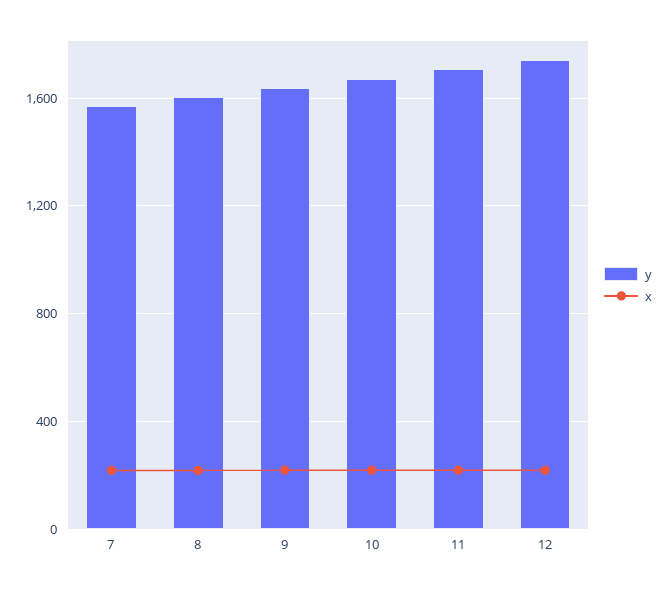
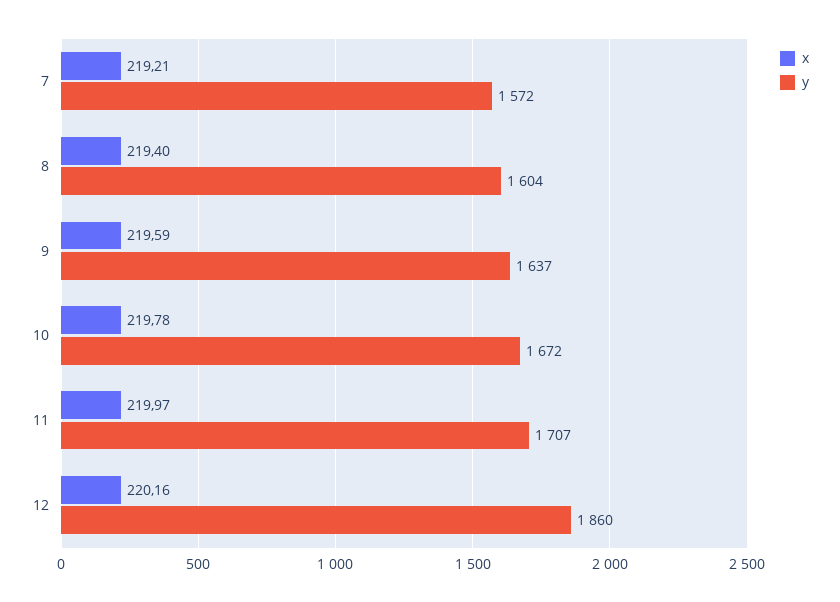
  {
    "y": {
      "7": 1572,
      "8": 1604,
      "9": 1637,
      "10": 1672,
      "11": 1707,
-     "12": 1750
+     "12": 1860
    },
    "x": {
      "7": 219.21,
      "8": 219.4,
      "9": 219.59,
      "10": 219.78,
      "11": 219.97,
      "12": 220.16
    }
  }

